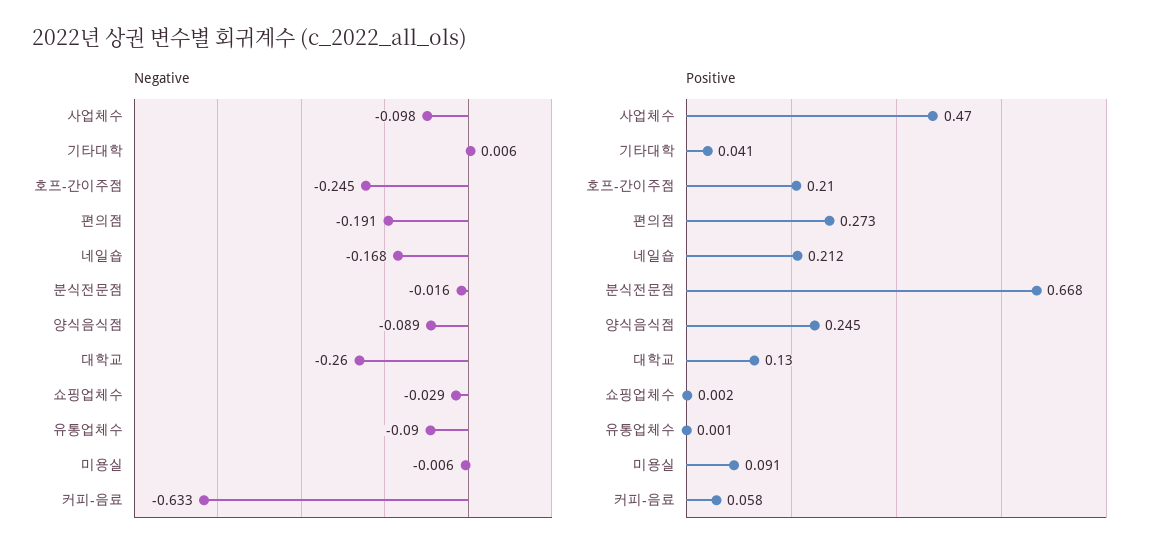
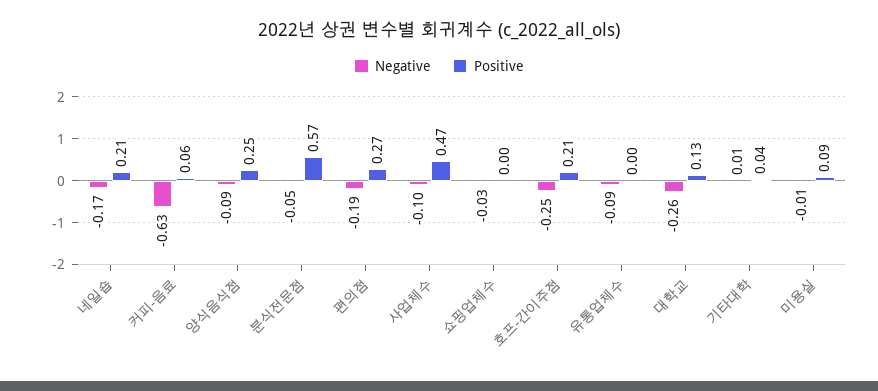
  {
    "Negative": {
      "사업체수": -0.098,
      "기타대학": 0.006,
      "호프-간이주점": -0.245,
      "편의점": -0.191,
      "네일숍": -0.168,
-     "분식전문점": -0.016,
+     "분식전문점": -0.05,
      "양식음식점": -0.089,
      "대학교": -0.26,
      "쇼핑업체수": -0.029,
      "유통업체수": -0.09,
      "미용실": -0.006,
      "커피-음료": -0.633
    },
    "Positive": {
      "사업체수": 0.47,
      "기타대학": 0.041,
      "호프-간이주점": 0.21,
      "편의점": 0.273,
      "네일숍": 0.212,
-     "분식전문점": 0.668,
+     "분식전문점": 0.57,
      "양식음식점": 0.245,
      "대학교": 0.13,
      "쇼핑업체수": 0.002,
      "유통업체수": 0.001,
      "미용실": 0.091,
      "커피-음료": 0.058
    }
  }

